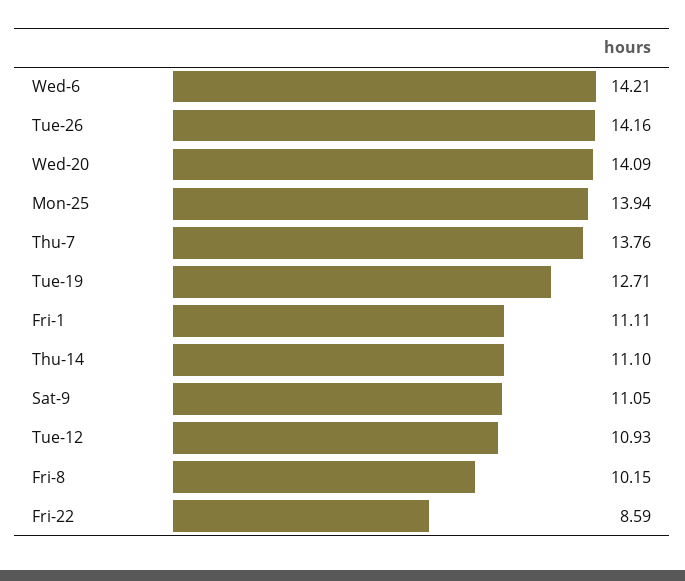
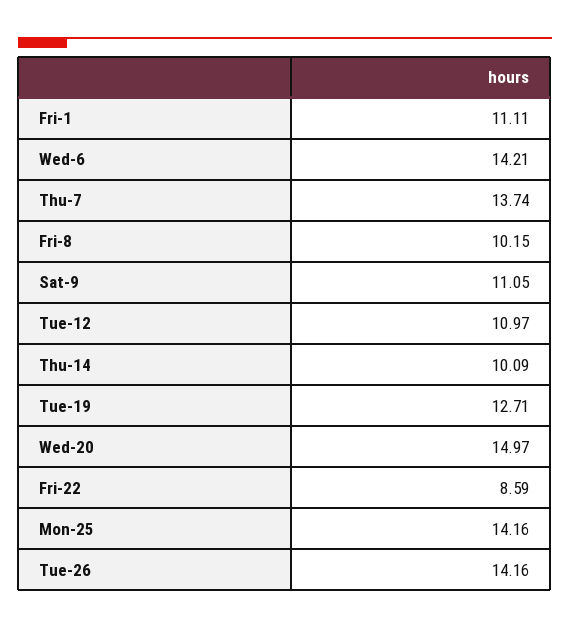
  {
    "Wed-6": 14.21,
    "Tue-26": 14.16,
-   "Wed-20": 14.09,
+   "Wed-20": 14.97,
-   "Mon-25": 13.94,
+   "Mon-25": 14.16,
-   "Thu-7": 13.76,
+   "Thu-7": 13.74,
    "Tue-19": 12.71,
    "Fri-1": 11.11,
-   "Thu-14": 11.1,
+   "Thu-14": 10.09,
    "Sat-9": 11.05,
-   "Tue-12": 10.93,
+   "Tue-12": 10.97,
    "Fri-8": 10.15,
    "Fri-22": 8.59
  }

